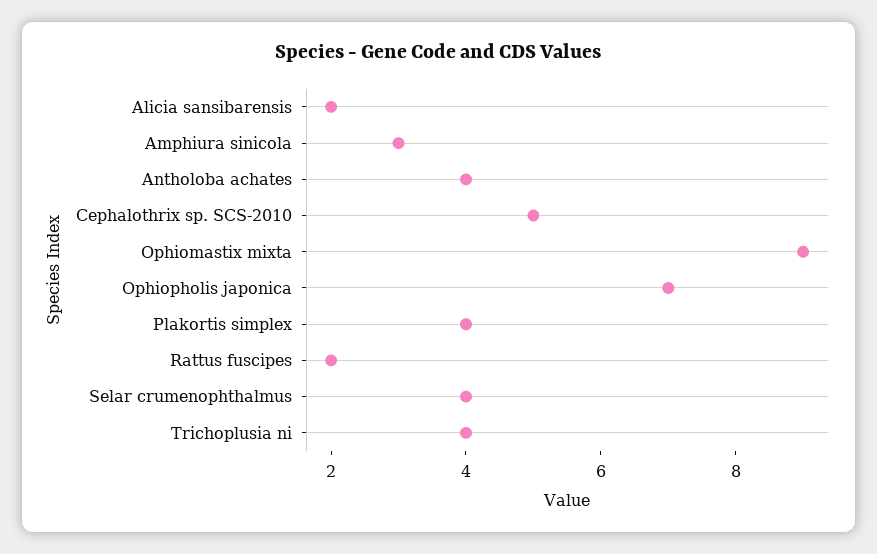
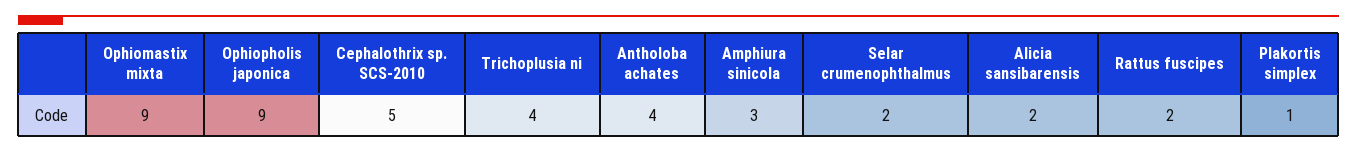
  {
    "Alicia sansibarensis": 2,
    "Amphiura sinicola": 3,
    "Antholoba achates": 4,
    "Cephalothrix sp. SCS-2010": 5,
    "Ophiomastix mixta": 9,
-   "Ophiopholis japonica": 7,
+   "Ophiopholis japonica": 9,
-   "Plakortis simplex": 4,
+   "Plakortis simplex": 1,
    "Rattus fuscipes": 2,
-   "Selar crumenophthalmus": 4,
+   "Selar crumenophthalmus": 2,
    "Trichoplusia ni": 4
  }

